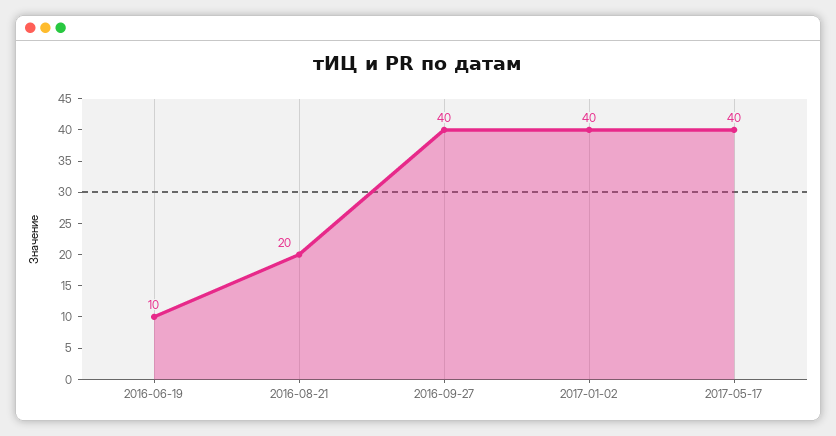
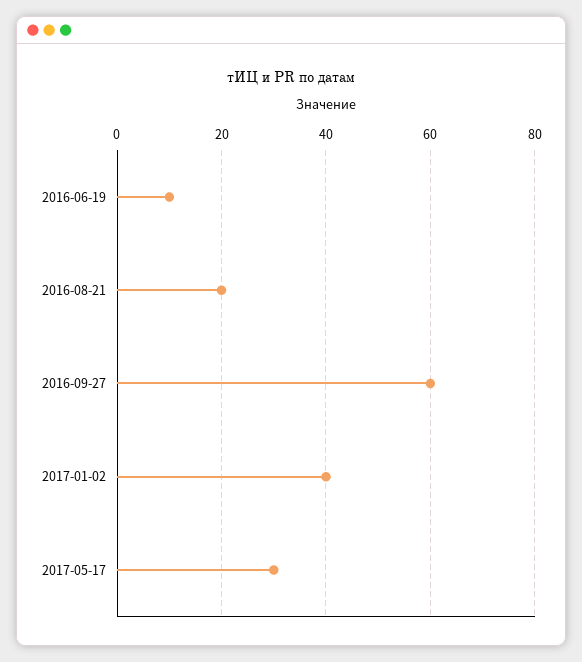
  {
    "2016-06-19": 10,
    "2016-08-21": 20,
-   "2016-09-27": 40,
+   "2016-09-27": 60,
    "2017-01-02": 40,
-   "2017-05-17": 40
+   "2017-05-17": 30
  }

